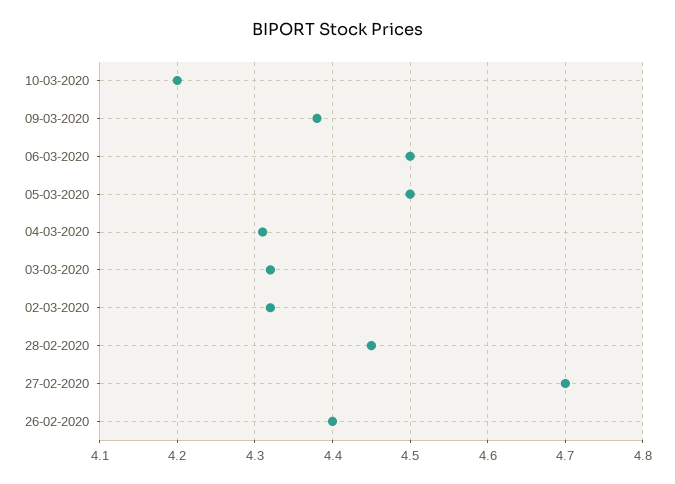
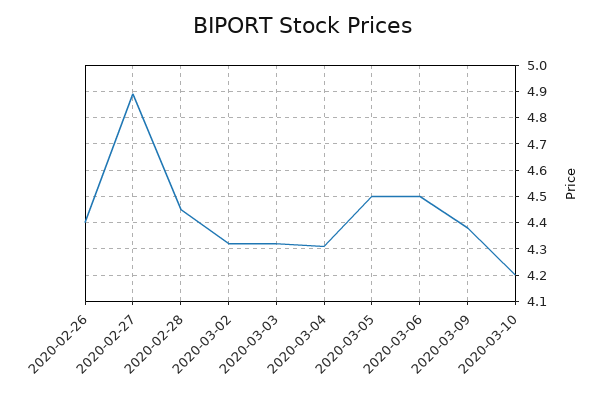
  {
    "10-03-2020": 4.2,
    "09-03-2020": 4.38,
    "06-03-2020": 4.5,
    "05-03-2020": 4.5,
    "04-03-2020": 4.31,
    "03-03-2020": 4.32,
    "02-03-2020": 4.32,
    "28-02-2020": 4.45,
-   "27-02-2020": 4.7,
+   "27-02-2020": 4.9,
    "26-02-2020": 4.4
  }

